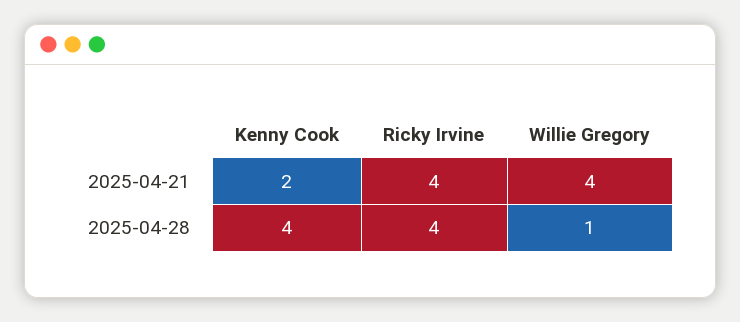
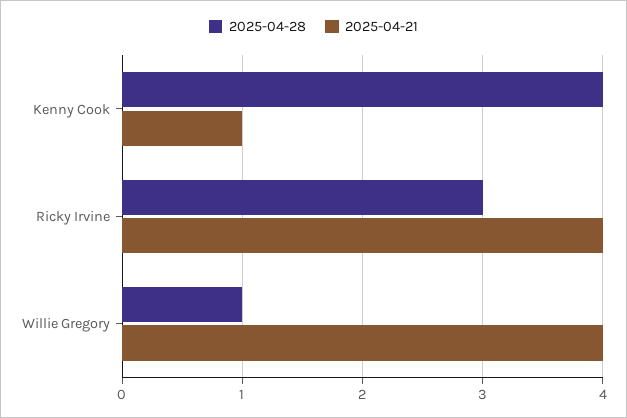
  {
    "2025-04-21": {
-     "Kenny Cook": 2,
+     "Kenny Cook": 1,
      "Ricky Irvine": 4,
      "Willie Gregory": 4
    },
    "2025-04-28": {
      "Kenny Cook": 4,
-     "Ricky Irvine": 4,
+     "Ricky Irvine": 3,
      "Willie Gregory": 1
    }
  }

